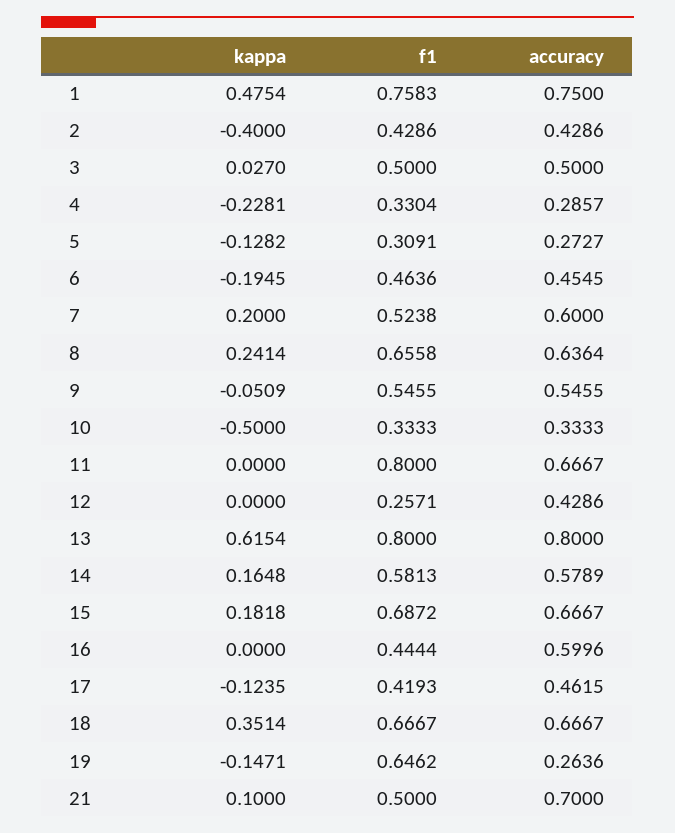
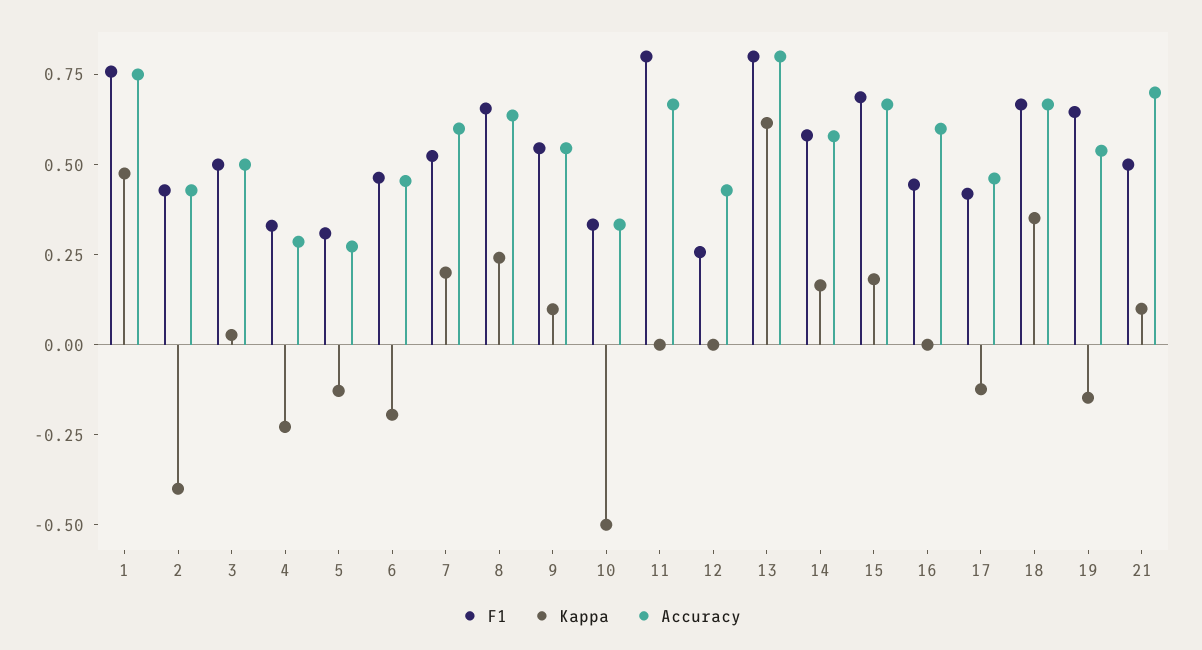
  {
    "kappa": {
      "1": 0.4754,
      "2": -0.4,
      "3": 0.027,
      "4": -0.2281,
      "5": -0.1282,
      "6": -0.1945,
      "7": 0.2,
      "8": 0.2414,
-     "9": -0.0509,
+     "9": 0.1,
      "10": -0.5,
      "11": 0,
      "12": 0,
      "13": 0.6154,
      "14": 0.1648,
      "15": 0.1818,
      "16": 0,
      "17": -0.1235,
      "18": 0.3514,
      "19": -0.1471,
      "21": 0.1
    },
    "f1": {
      "1": 0.7583,
      "2": 0.4286,
      "3": 0.5,
      "4": 0.3304,
      "5": 0.3091,
      "6": 0.4636,
      "7": 0.5238,
      "8": 0.6558,
      "9": 0.5455,
      "10": 0.3333,
      "11": 0.8,
      "12": 0.2571,
      "13": 0.8,
      "14": 0.5813,
      "15": 0.6872,
      "16": 0.4444,
      "17": 0.4193,
      "18": 0.6667,
      "19": 0.6462,
      "21": 0.5
    },
    "accuracy": {
      "1": 0.75,
      "2": 0.4286,
      "3": 0.5,
      "4": 0.2857,
      "5": 0.2727,
      "6": 0.4545,
      "7": 0.6,
      "8": 0.6364,
      "9": 0.5455,
      "10": 0.3333,
      "11": 0.6667,
      "12": 0.4286,
      "13": 0.8,
      "14": 0.5789,
      "15": 0.6667,
      "16": 0.5996,
      "17": 0.4615,
      "18": 0.6667,
-     "19": 0.2636,
+     "19": 0.55,
      "21": 0.7
    }
  }

